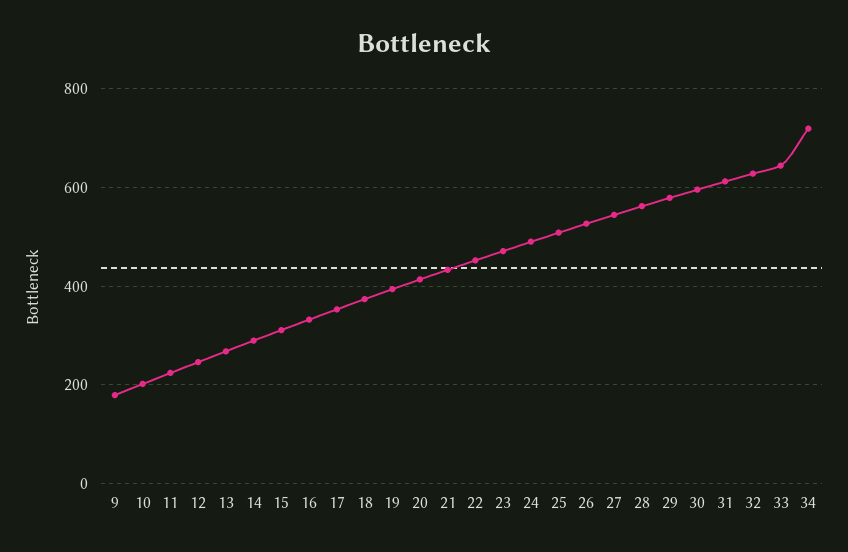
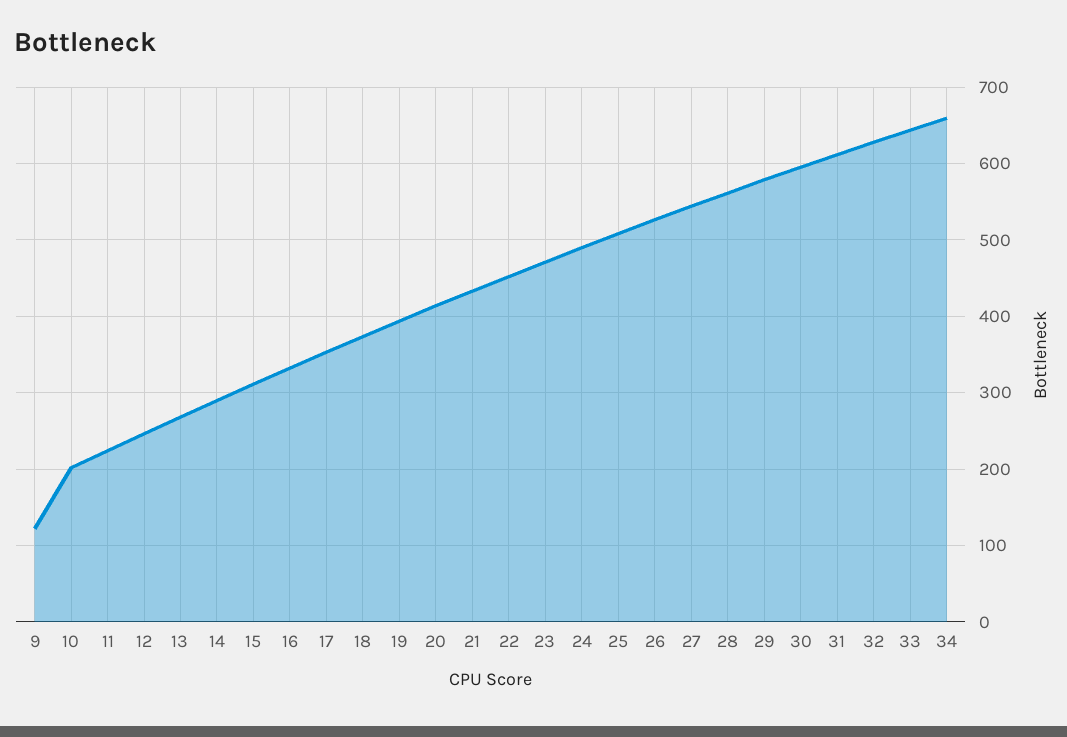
  {
-   "9": 180,
+   "9": 120,
    "10": 200,
    "11": 220,
    "12": 250,
    "13": 270,
    "14": 290,
    "15": 310,
    "16": 330,
    "17": 350,
    "18": 370,
    "19": 390,
    "20": 410,
    "21": 430,
    "22": 450,
    "23": 470,
    "24": 490,
    "25": 510,
    "26": 530,
    "27": 540,
    "28": 560,
    "29": 580,
    "30": 600,
    "31": 610,
    "32": 630,
    "33": 640,
-   "34": 720
+   "34": 660
  }

